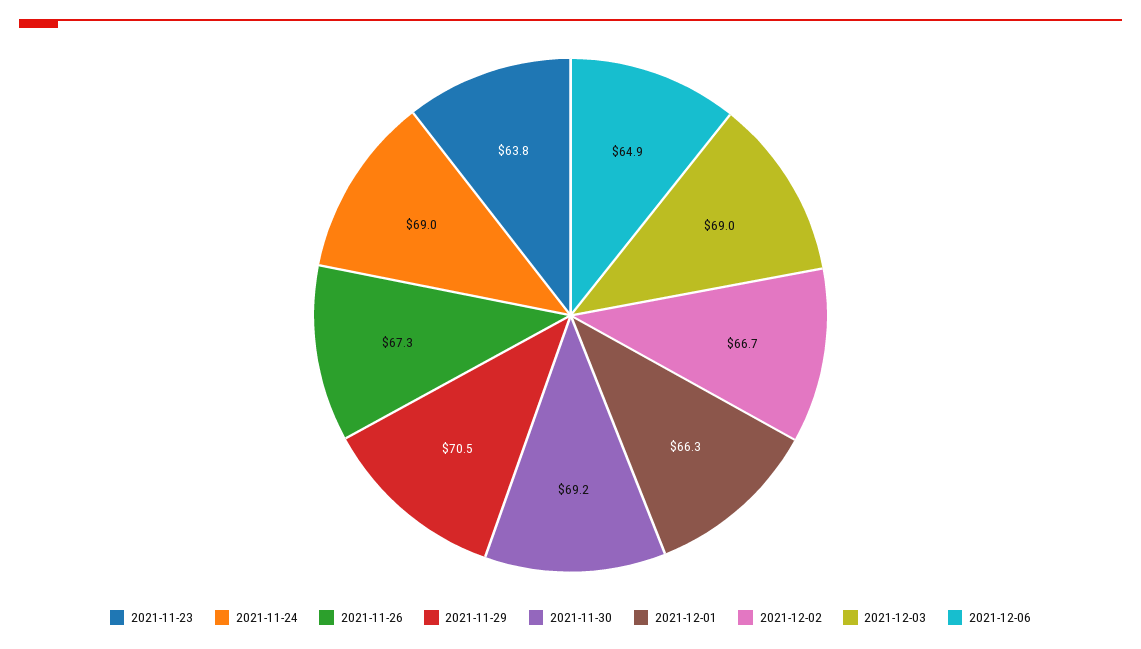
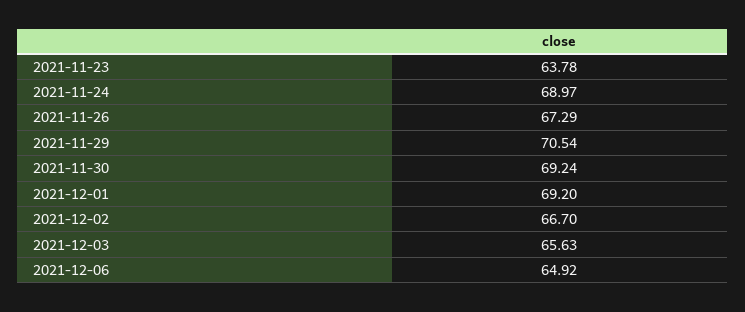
  {
    "2021-11-23": 63.78,
    "2021-11-24": 68.97,
    "2021-11-26": 67.29,
    "2021-11-29": 70.54,
    "2021-11-30": 69.24,
-   "2021-12-01": 66.3,
+   "2021-12-01": 69.2,
    "2021-12-02": 66.7,
-   "2021-12-03": 69,
+   "2021-12-03": 65.63,
    "2021-12-06": 64.92
  }

